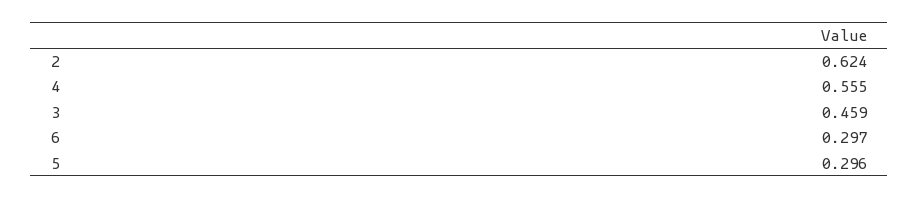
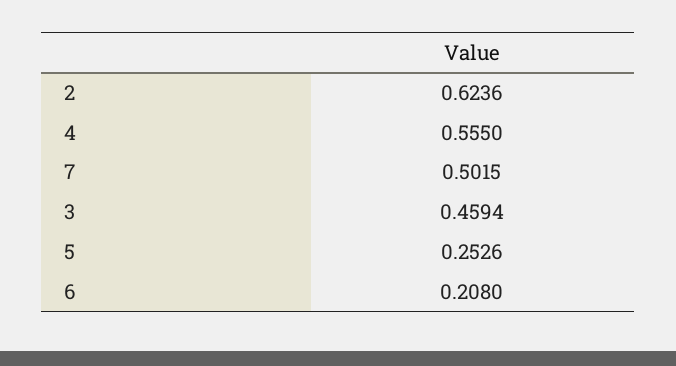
  {
    "2": 0.6236,
    "4": 0.555,
    "3": 0.4594,
-   "6": 0.297,
+   "6": 0.208,
-   "5": 0.296
+   "5": 0.2526,
+   "7": 0.5015
  }

